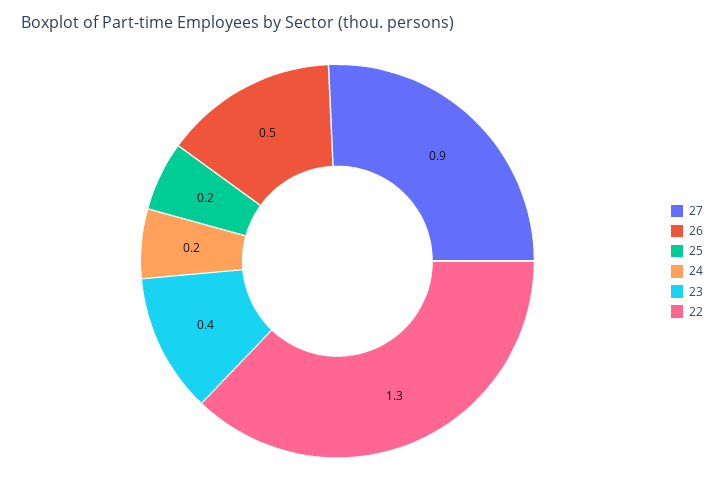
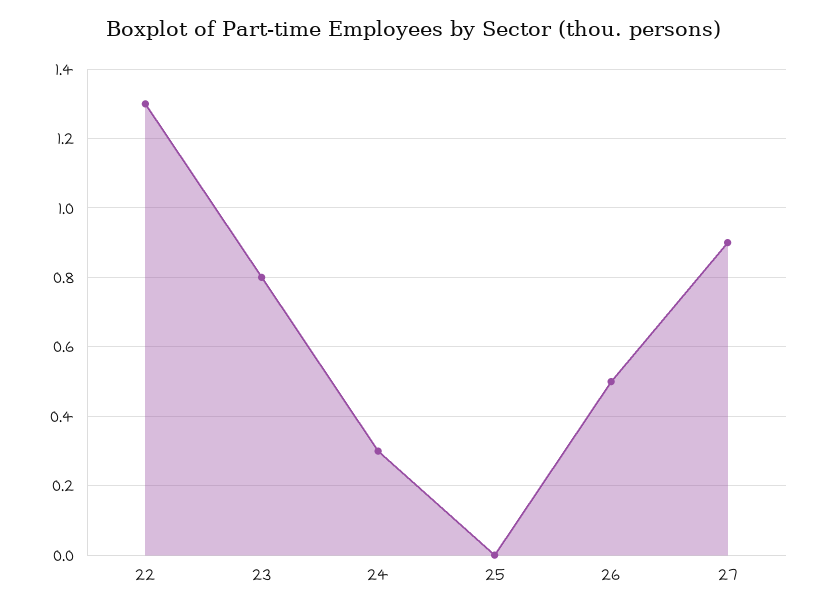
  {
    "27": 0.9,
    "26": 0.5,
-   "25": 0.2,
+   "25": 0,
-   "24": 0.2,
+   "24": 0.3,
-   "23": 0.4,
+   "23": 0.8,
    "22": 1.3
  }

